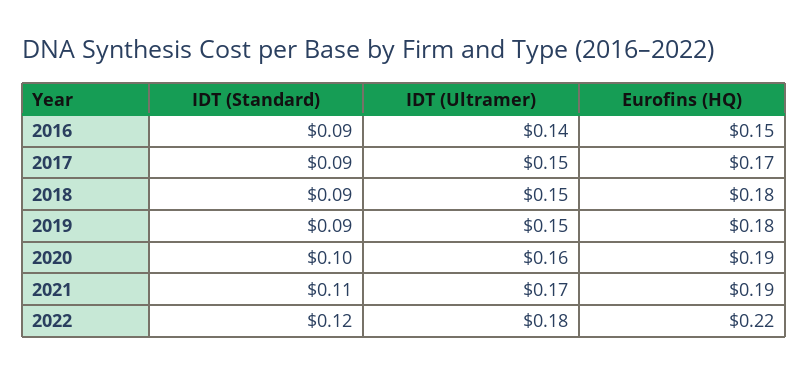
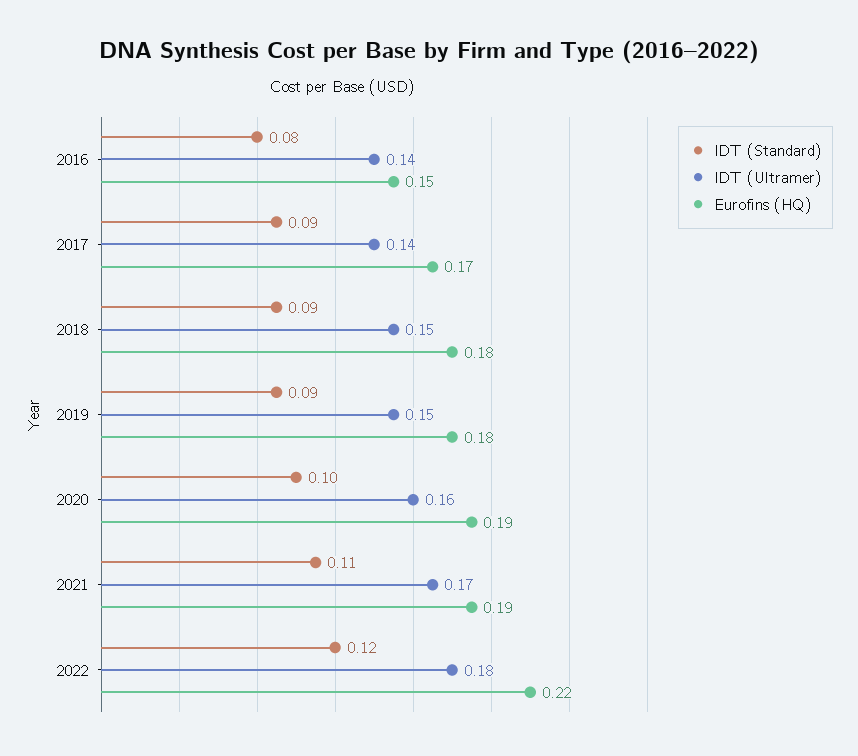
  {
    "IDT (Standard)": {
-     "2016": 0.09,
+     "2016": 0.08,
      "2017": 0.09,
      "2018": 0.09,
      "2019": 0.09,
      "2020": 0.1,
      "2021": 0.11,
      "2022": 0.12
    },
    "IDT (Ultramer)": {
      "2016": 0.14,
-     "2017": 0.15,
+     "2017": 0.14,
      "2018": 0.15,
      "2019": 0.15,
      "2020": 0.16,
      "2021": 0.17,
      "2022": 0.18
    },
    "Eurofins (HQ)": {
      "2016": 0.15,
      "2017": 0.17,
      "2018": 0.18,
      "2019": 0.18,
      "2020": 0.19,
      "2021": 0.19,
      "2022": 0.22
    }
  }

